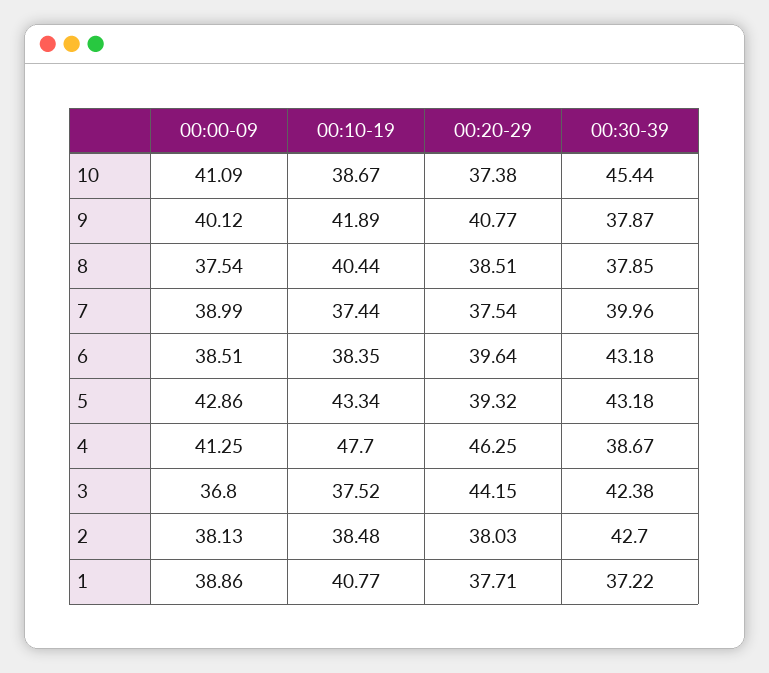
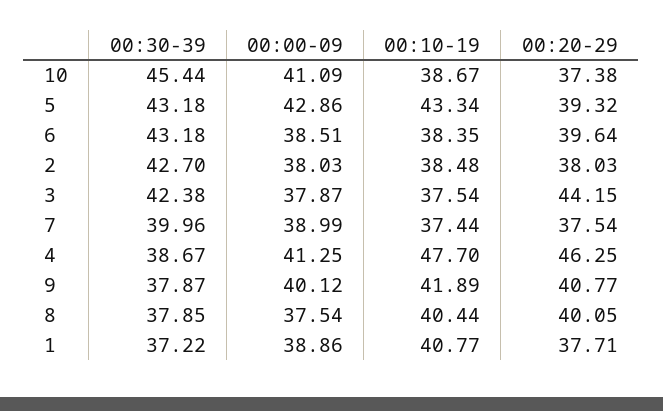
  {
    "00:00-09": {
      "10": 41.09,
      "9": 40.12,
      "8": 37.54,
      "7": 38.99,
      "6": 38.51,
      "5": 42.86,
      "4": 41.25,
-     "3": 36.8,
+     "3": 37.87,
-     "2": 38.13,
+     "2": 38.03,
      "1": 38.86
    },
    "00:10-19": {
      "10": 38.67,
      "9": 41.89,
      "8": 40.44,
      "7": 37.44,
      "6": 38.35,
      "5": 43.34,
      "4": 47.7,
-     "3": 37.52,
+     "3": 37.54,
      "2": 38.48,
      "1": 40.77
    },
    "00:20-29": {
      "10": 37.38,
      "9": 40.77,
-     "8": 38.51,
+     "8": 40.05,
      "7": 37.54,
      "6": 39.64,
      "5": 39.32,
      "4": 46.25,
      "3": 44.15,
      "2": 38.03,
      "1": 37.71
    },
    "00:30-39": {
      "10": 45.44,
      "9": 37.87,
      "8": 37.85,
      "7": 39.96,
      "6": 43.18,
      "5": 43.18,
      "4": 38.67,
      "3": 42.38,
      "2": 42.7,
      "1": 37.22
    }
  }

